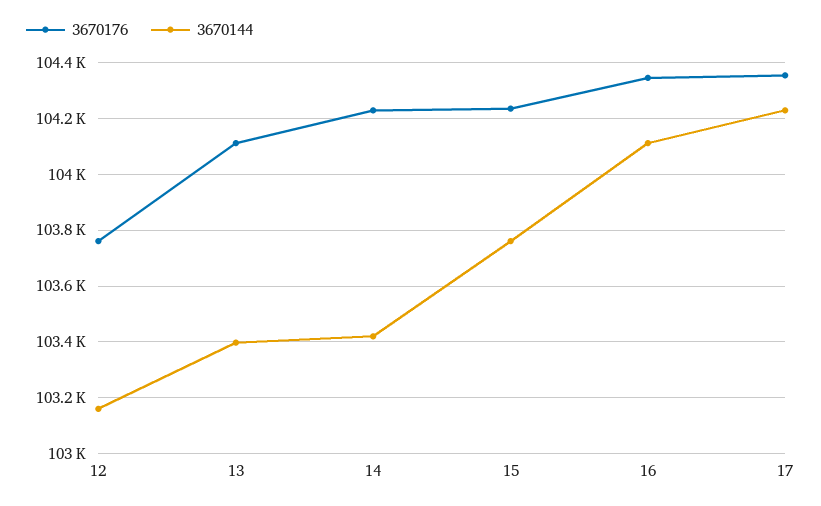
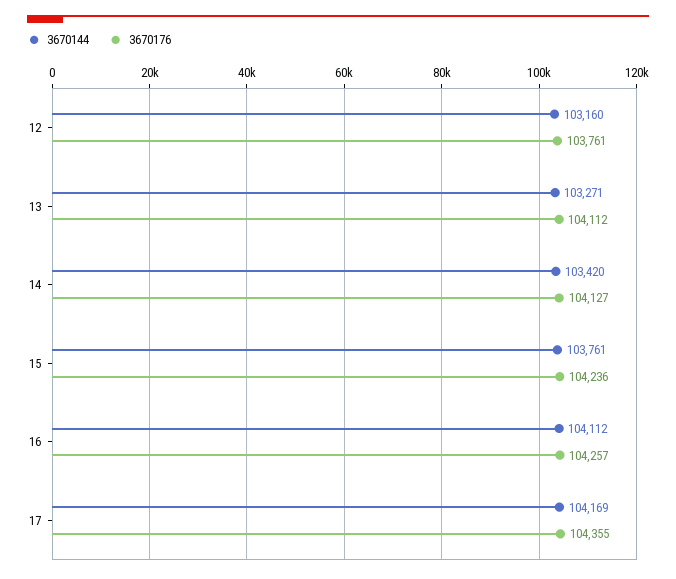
  {
    "3670176": {
      "12": 103761,
      "13": 104112,
-     "14": 104225,
+     "14": 104127,
      "15": 104236,
-     "16": 104350,
+     "16": 104257,
      "17": 104355
    },
    "3670144": {
      "12": 103160,
-     "13": 103400,
+     "13": 103271,
      "14": 103420,
      "15": 103761,
      "16": 104112,
-     "17": 104225
+     "17": 104169
    }
  }

